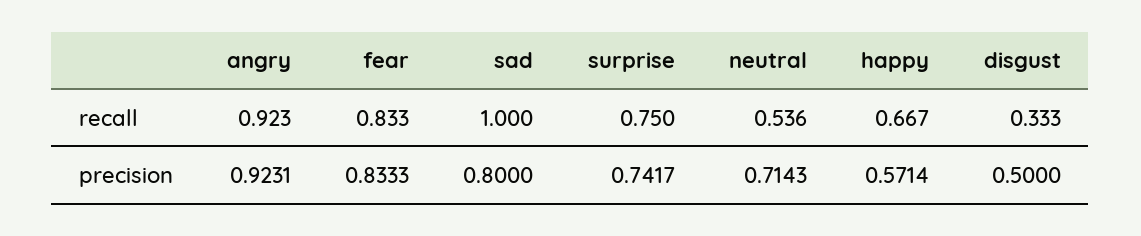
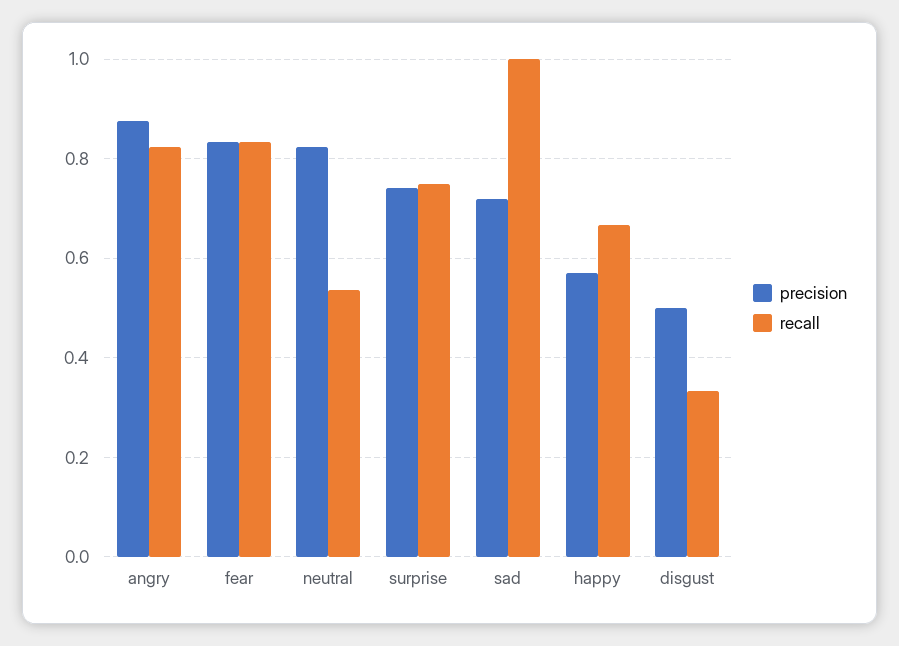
  {
    "recall": {
-     "angry": 0.923,
+     "angry": 0.82,
      "fear": 0.833,
      "sad": 1,
      "surprise": 0.75,
      "neutral": 0.536,
      "happy": 0.667,
      "disgust": 0.333
    },
    "precision": {
-     "angry": 0.9231,
+     "angry": 0.88,
      "fear": 0.8333,
-     "sad": 0.8,
+     "sad": 0.72,
      "surprise": 0.7417,
-     "neutral": 0.7143,
+     "neutral": 0.82,
      "happy": 0.5714,
      "disgust": 0.5
    }
  }

